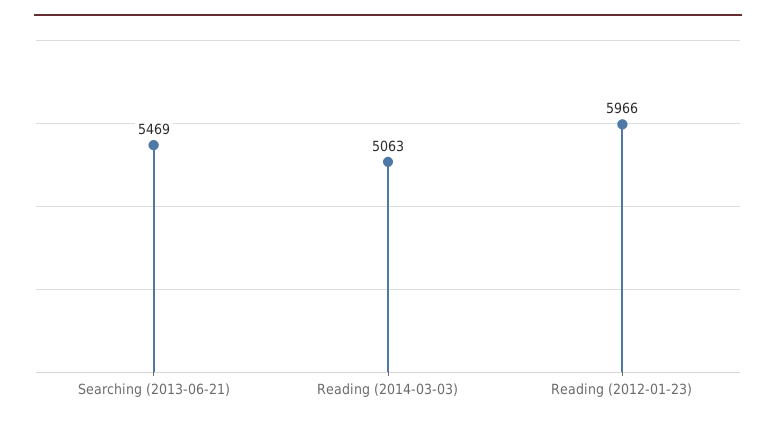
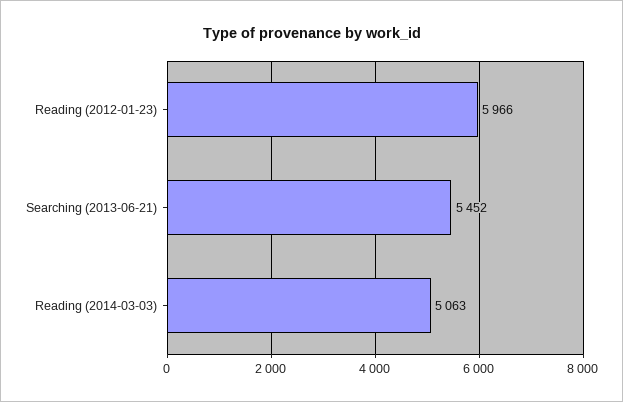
  {
-   "Searching (2013-06-21)": 5469,
+   "Searching (2013-06-21)": 5452,
    "Reading (2014-03-03)": 5063,
    "Reading (2012-01-23)": 5966
  }

